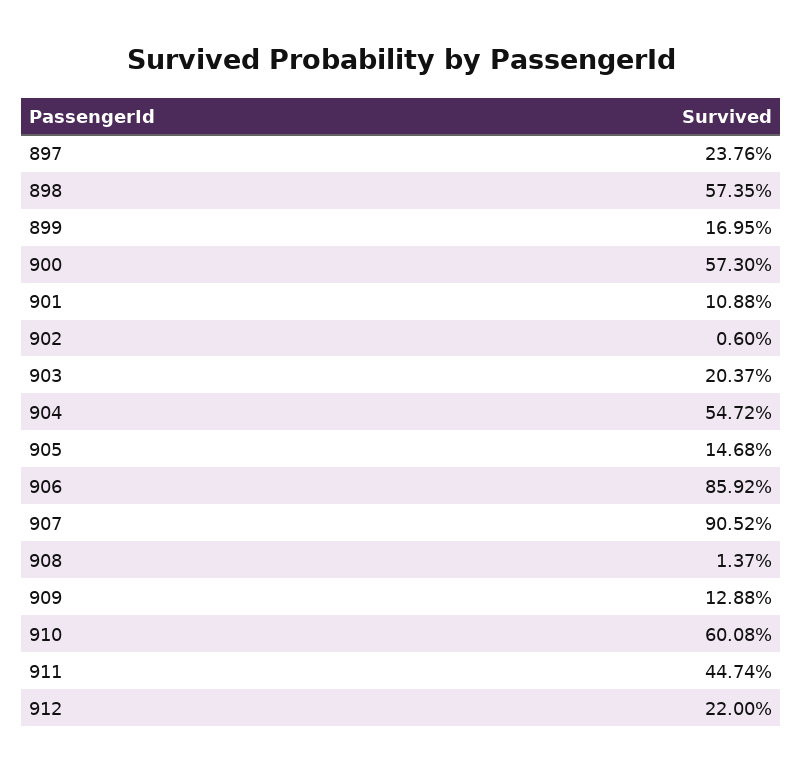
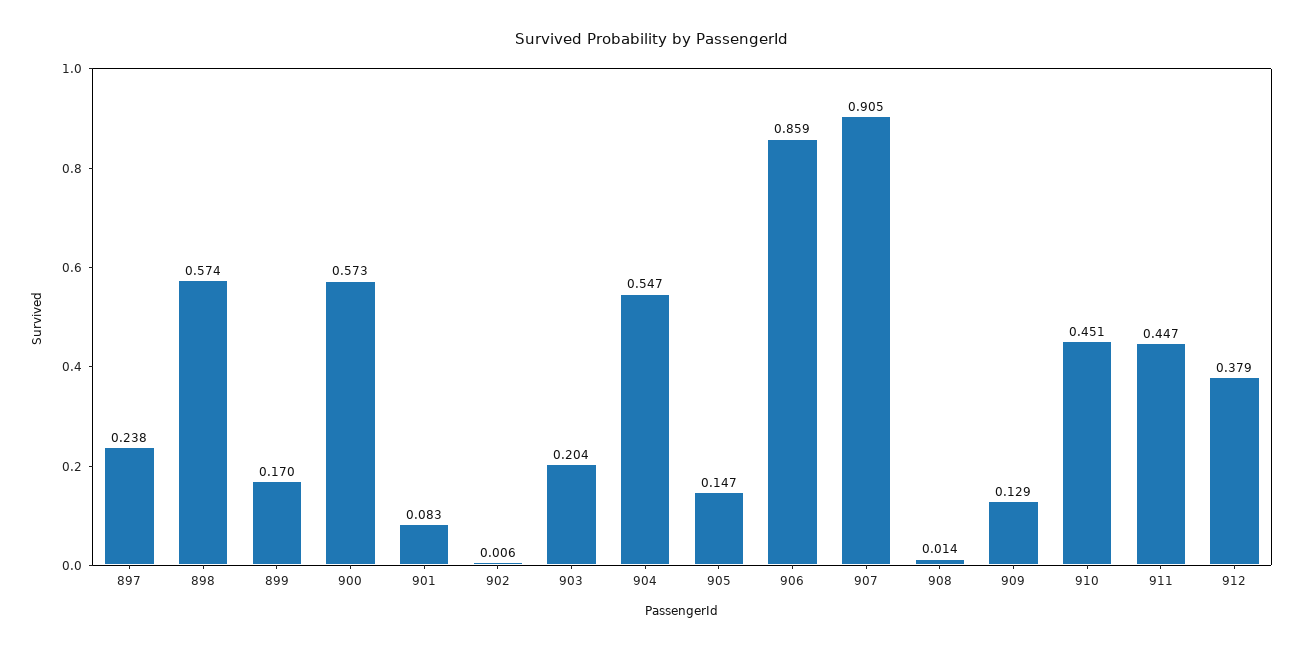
  {
    "897": 0.2376,
    "898": 0.5735,
    "899": 0.1695,
    "900": 0.573,
-   "901": 0.1088,
+   "901": 0.083,
    "902": 0.006,
    "903": 0.2037,
    "904": 0.5472,
    "905": 0.1468,
    "906": 0.8592,
    "907": 0.9052,
    "908": 0.0137,
    "909": 0.1288,
-   "910": 0.6008,
+   "910": 0.451,
    "911": 0.4474,
-   "912": 0.22
+   "912": 0.379
  }

